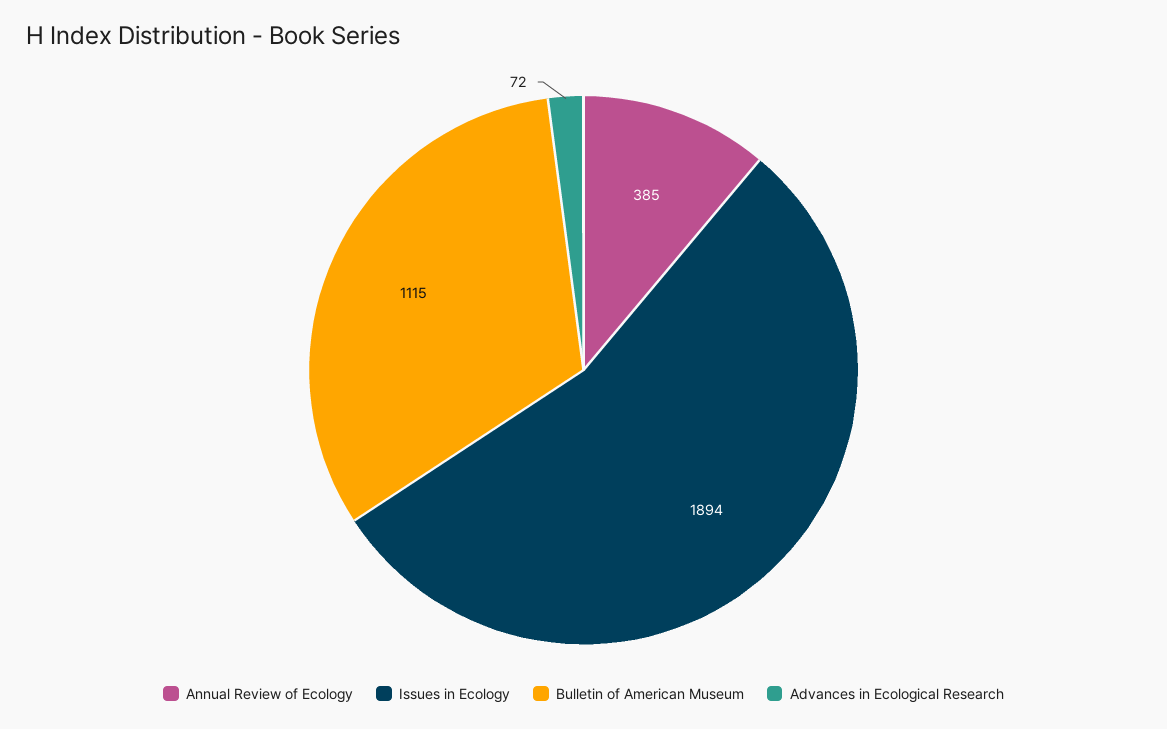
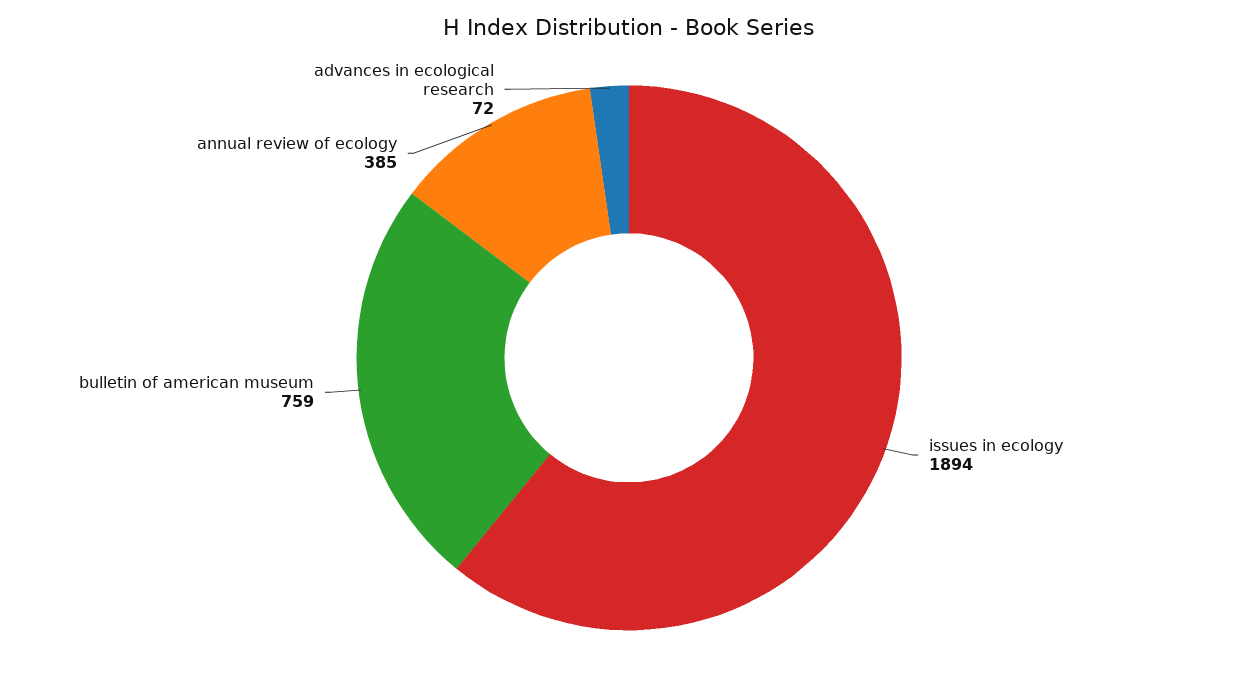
  {
    "Annual Review of Ecology": 385,
    "Issues in Ecology": 1894,
-   "Bulletin of American Museum": 1115,
+   "Bulletin of American Museum": 759,
    "Advances in Ecological Research": 72
  }

